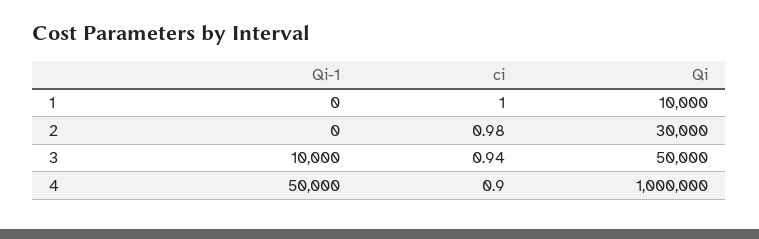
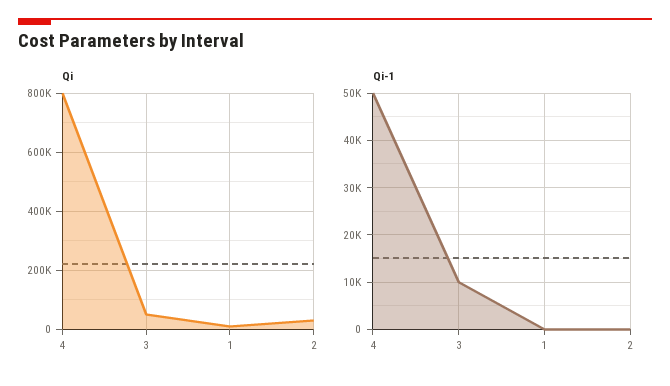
  {
    "Qi-1": {
      "1": 0,
      "2": 0,
      "3": 10000,
      "4": 50000
    },
-   "ci": {
-     "1": 1,
-     "2": 0.98,
-     "3": 0.94,
-     "4": 0.9
-   },
    "Qi": {
      "1": 10000,
      "2": 30000,
      "3": 50000,
-     "4": 1000000
+     "4": 800000
    }
  }

